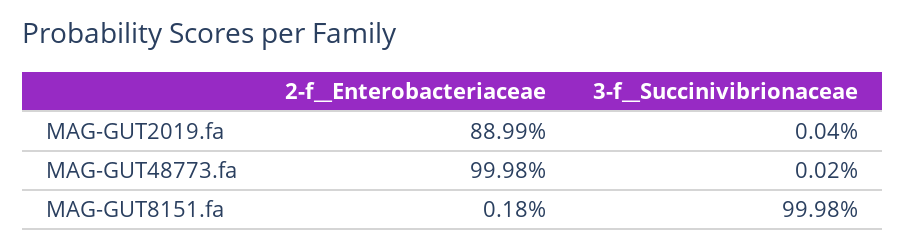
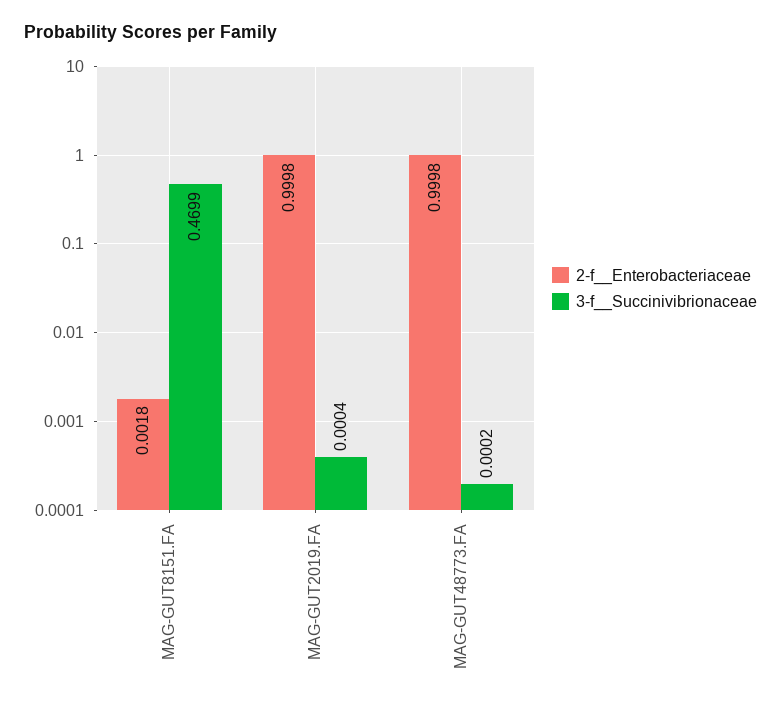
  {
    "2-f__Enterobacteriaceae": {
-     "MAG-GUT2019.fa": 0.8899,
+     "MAG-GUT2019.fa": 0.9998,
      "MAG-GUT48773.fa": 0.9998,
      "MAG-GUT8151.fa": 0.0018
    },
    "3-f__Succinivibrionaceae": {
      "MAG-GUT2019.fa": 0.0004,
      "MAG-GUT48773.fa": 0.0002,
-     "MAG-GUT8151.fa": 0.9998
+     "MAG-GUT8151.fa": 0.4699
    }
  }

